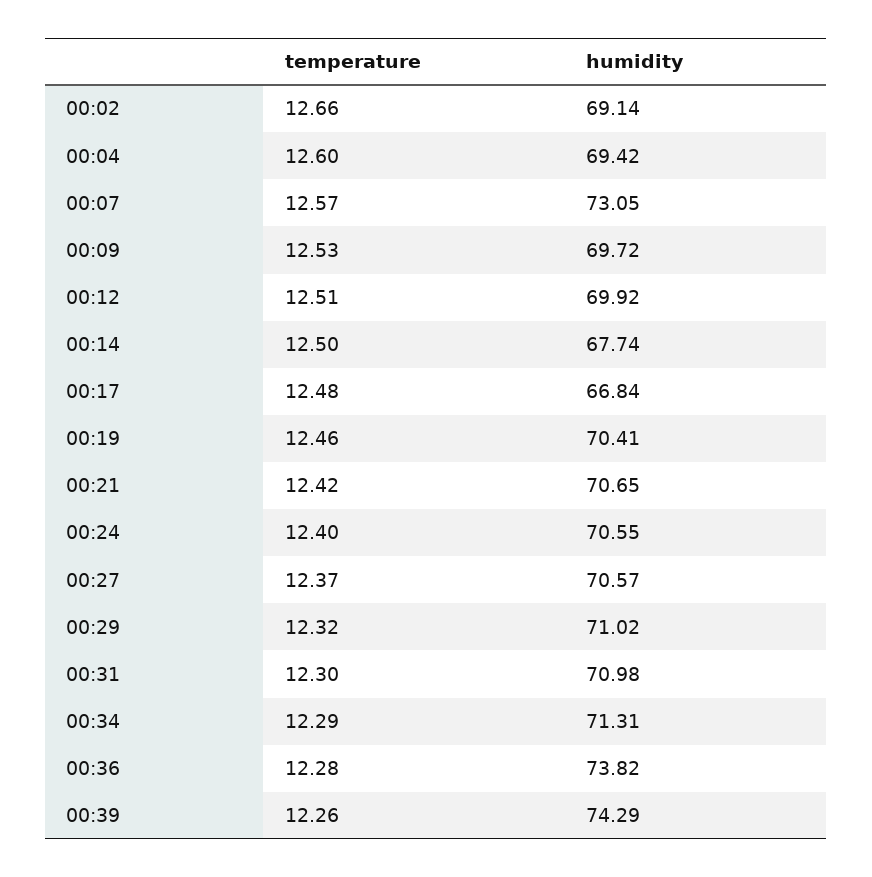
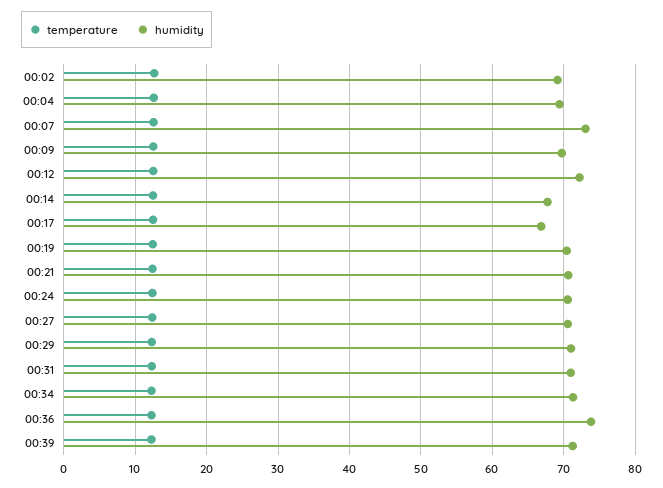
  {
    "temperature": {
      "00:02": 12.66,
      "00:04": 12.6,
      "00:07": 12.57,
      "00:09": 12.53,
      "00:12": 12.51,
      "00:14": 12.5,
      "00:17": 12.48,
      "00:19": 12.46,
      "00:21": 12.42,
      "00:24": 12.4,
      "00:27": 12.37,
      "00:29": 12.32,
      "00:31": 12.3,
      "00:34": 12.29,
      "00:36": 12.28,
      "00:39": 12.26
    },
    "humidity": {
      "00:02": 69.14,
      "00:04": 69.42,
      "00:07": 73.05,
      "00:09": 69.72,
-     "00:12": 69.92,
+     "00:12": 72,
      "00:14": 67.74,
      "00:17": 66.84,
      "00:19": 70.41,
      "00:21": 70.65,
      "00:24": 70.55,
      "00:27": 70.57,
      "00:29": 71.02,
      "00:31": 70.98,
      "00:34": 71.31,
      "00:36": 73.82,
-     "00:39": 74.29
+     "00:39": 71
    }
  }

